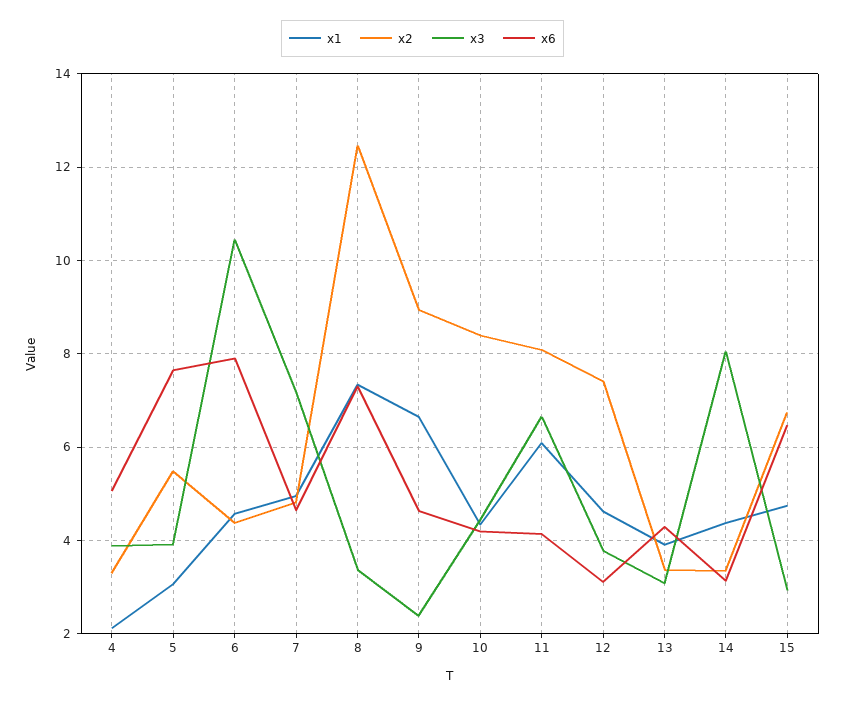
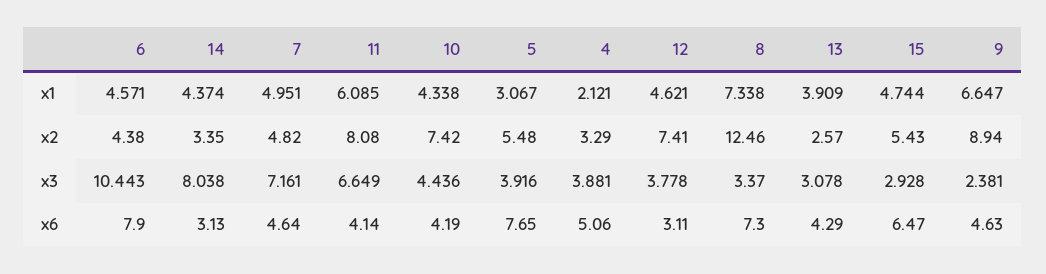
  {
    "x1": {
      "4": 2.121,
      "5": 3.067,
      "6": 4.571,
      "7": 4.951,
      "8": 7.338,
      "9": 6.647,
      "10": 4.338,
      "11": 6.085,
      "12": 4.621,
      "13": 3.909,
      "14": 4.374,
      "15": 4.744
    },
    "x2": {
      "4": 3.29,
      "5": 5.48,
      "6": 4.38,
      "7": 4.82,
      "8": 12.46,
      "9": 8.94,
-     "10": 8.4,
+     "10": 7.42,
      "11": 8.08,
      "12": 7.41,
-     "13": 3.4,
+     "13": 2.57,
      "14": 3.35,
-     "15": 6.8
+     "15": 5.43
    },
    "x3": {
      "4": 3.881,
      "5": 3.916,
      "6": 10.443,
      "7": 7.161,
      "8": 3.37,
      "9": 2.381,
      "10": 4.436,
      "11": 6.649,
      "12": 3.778,
      "13": 3.078,
      "14": 8.038,
      "15": 2.928
    },
    "x6": {
      "4": 5.06,
      "5": 7.65,
      "6": 7.9,
      "7": 4.64,
      "8": 7.3,
      "9": 4.63,
      "10": 4.19,
      "11": 4.14,
      "12": 3.11,
      "13": 4.29,
      "14": 3.13,
      "15": 6.47
    }
  }

